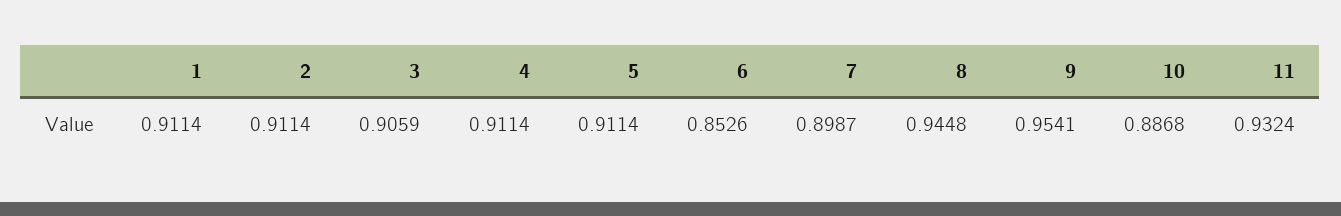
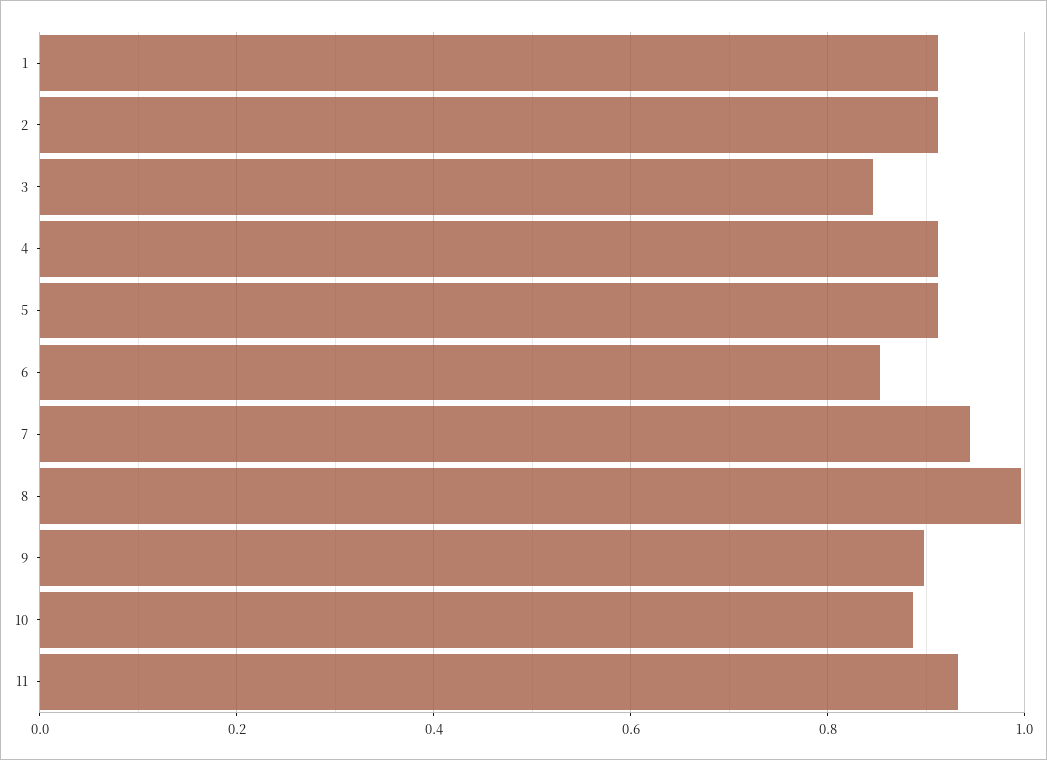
  {
    "1": 0.9114,
    "2": 0.9114,
-   "3": 0.9059,
+   "3": 0.84,
    "4": 0.9114,
    "5": 0.9114,
    "6": 0.8526,
-   "7": 0.8987,
+   "7": 0.94,
-   "8": 0.9448,
+   "8": 1,
-   "9": 0.9541,
+   "9": 0.9,
    "10": 0.8868,
    "11": 0.9324
  }

